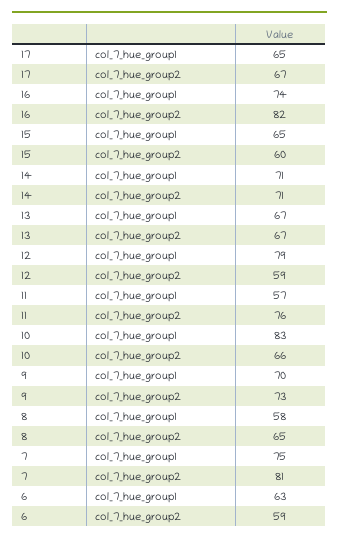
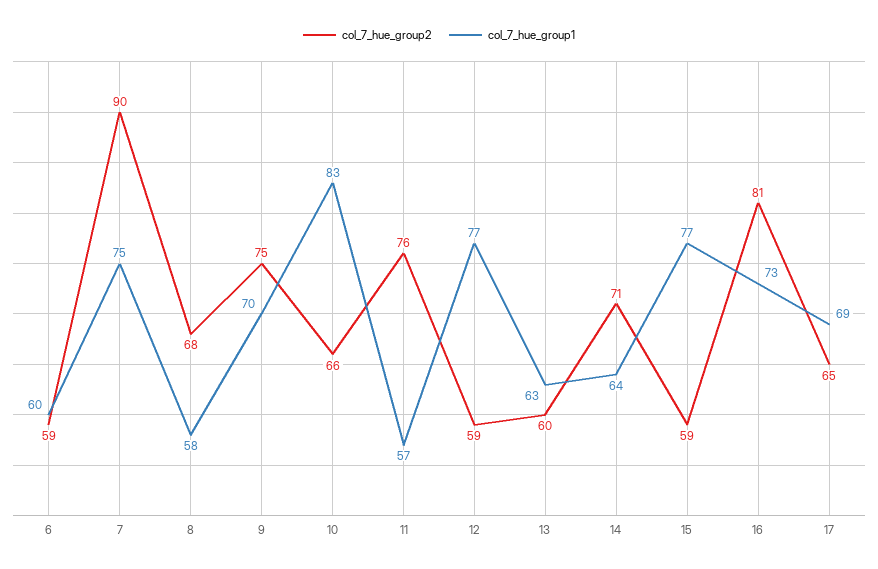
  {
    "col_7_hue_group1": {
-     "17": 65,
+     "17": 69,
-     "16": 74,
+     "16": 73,
-     "15": 65,
+     "15": 77,
-     "14": 71,
+     "14": 64,
-     "13": 67,
+     "13": 63,
-     "12": 79,
+     "12": 77,
      "11": 57,
      "10": 83,
      "9": 70,
      "8": 58,
      "7": 75,
-     "6": 63
+     "6": 60
    },
    "col_7_hue_group2": {
-     "17": 67,
+     "17": 65,
-     "16": 82,
+     "16": 81,
-     "15": 60,
+     "15": 59,
      "14": 71,
-     "13": 67,
+     "13": 60,
      "12": 59,
      "11": 76,
      "10": 66,
-     "9": 73,
+     "9": 75,
-     "8": 65,
+     "8": 68,
-     "7": 81,
+     "7": 90,
      "6": 59
    }
  }

